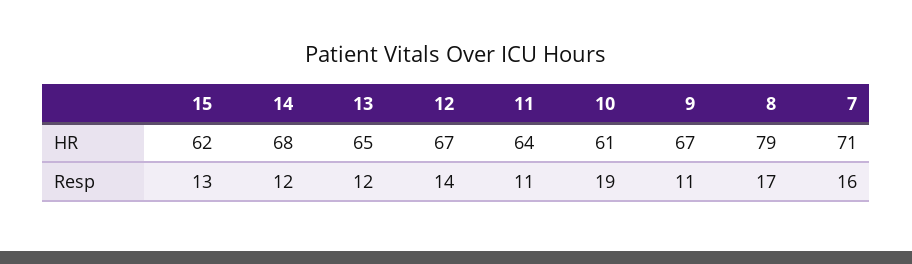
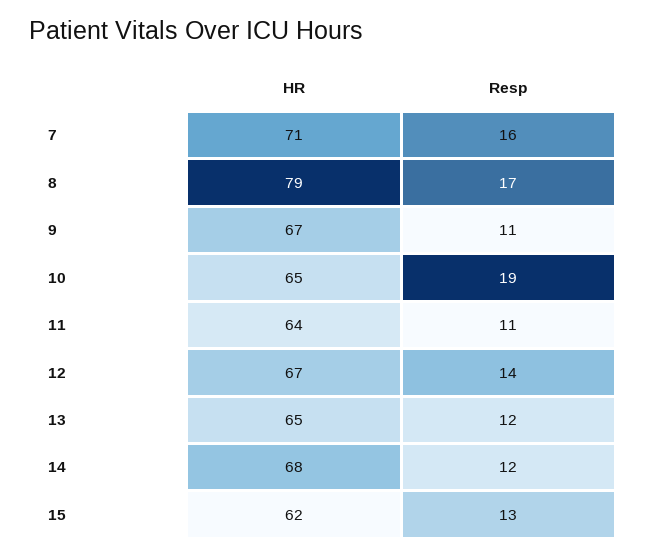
  {
    "15": {
      "HR": 62,
      "Resp": 13
    },
    "14": {
      "HR": 68,
      "Resp": 12
    },
    "13": {
      "HR": 65,
      "Resp": 12
    },
    "12": {
      "HR": 67,
      "Resp": 14
    },
    "11": {
      "HR": 64,
      "Resp": 11
    },
    "10": {
-     "HR": 61,
+     "HR": 65,
      "Resp": 19
    },
    "9": {
      "HR": 67,
      "Resp": 11
    },
    "8": {
      "HR": 79,
      "Resp": 17
    },
    "7": {
      "HR": 71,
      "Resp": 16
    }
  }

